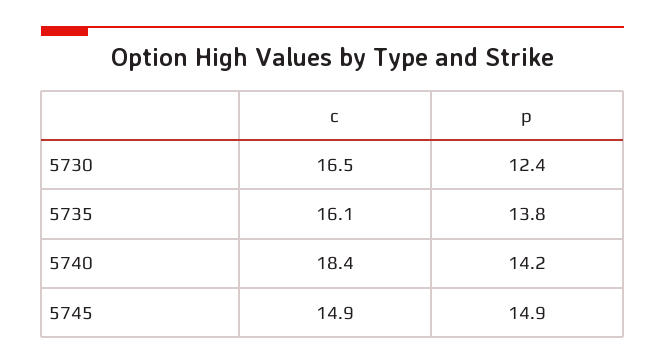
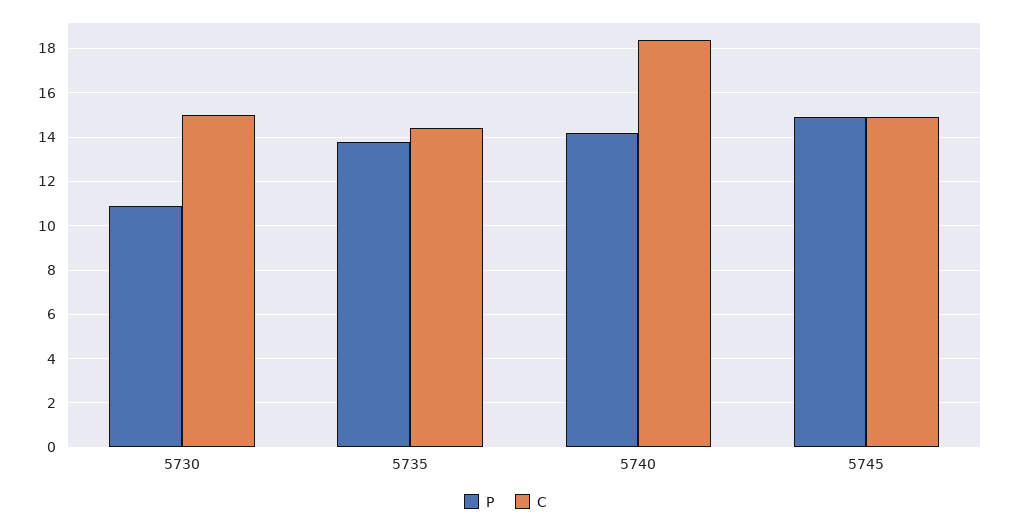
  {
    "c": {
-     "5730": 16.5,
+     "5730": 15,
-     "5735": 16.1,
+     "5735": 14.5,
      "5740": 18.4,
      "5745": 14.9
    },
    "p": {
-     "5730": 12.4,
+     "5730": 11,
      "5735": 13.8,
      "5740": 14.2,
      "5745": 14.9
    }
  }

